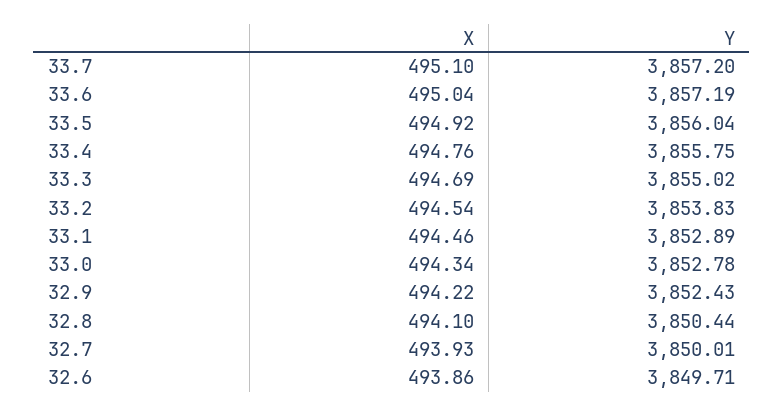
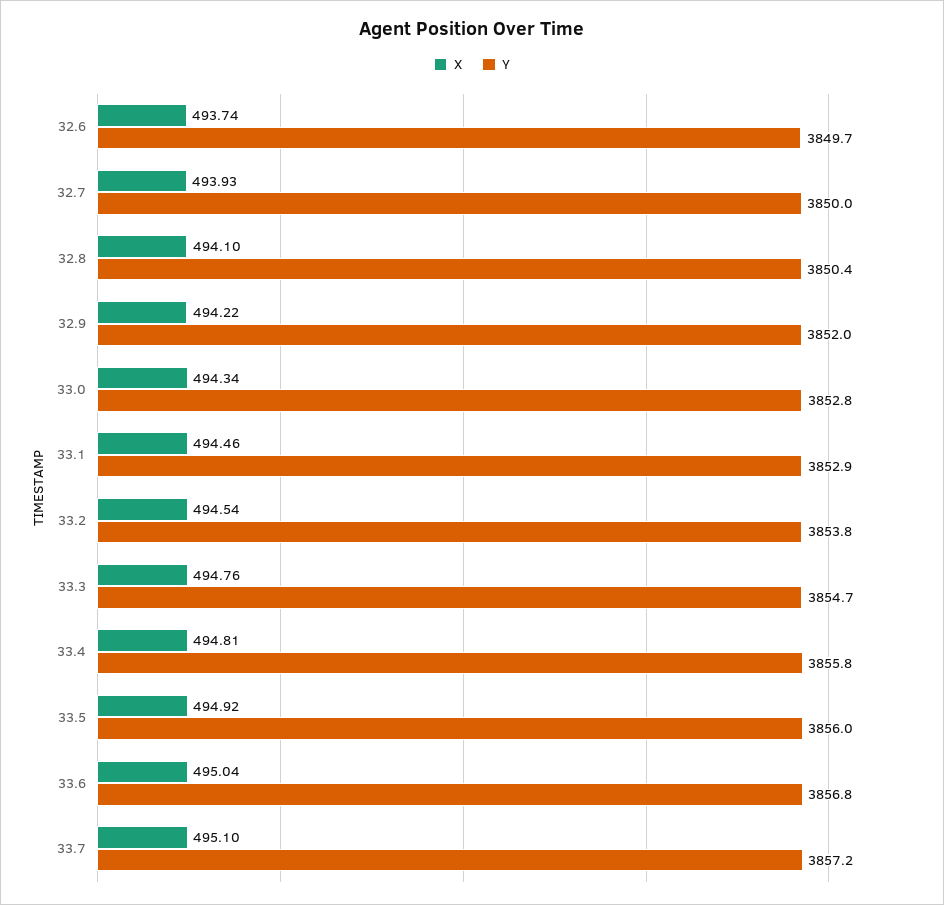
  {
    "X": {
      "33.7": 495.1,
      "33.6": 495.04,
      "33.5": 494.92,
-     "33.4": 494.76,
+     "33.4": 494.81,
-     "33.3": 494.69,
+     "33.3": 494.76,
      "33.2": 494.54,
      "33.1": 494.46,
      "33.0": 494.34,
      "32.9": 494.22,
      "32.8": 494.1,
      "32.7": 493.93,
-     "32.6": 493.86
+     "32.6": 493.74
    },
    "Y": {
      "33.7": 3857.2,
-     "33.6": 3857.19,
+     "33.6": 3856.8,
      "33.5": 3856.04,
      "33.4": 3855.75,
-     "33.3": 3855.02,
+     "33.3": 3854.7,
      "33.2": 3853.83,
      "33.1": 3852.89,
      "33.0": 3852.78,
-     "32.9": 3852.43,
+     "32.9": 3852,
      "32.8": 3850.44,
      "32.7": 3850.01,
      "32.6": 3849.71
    }
  }

